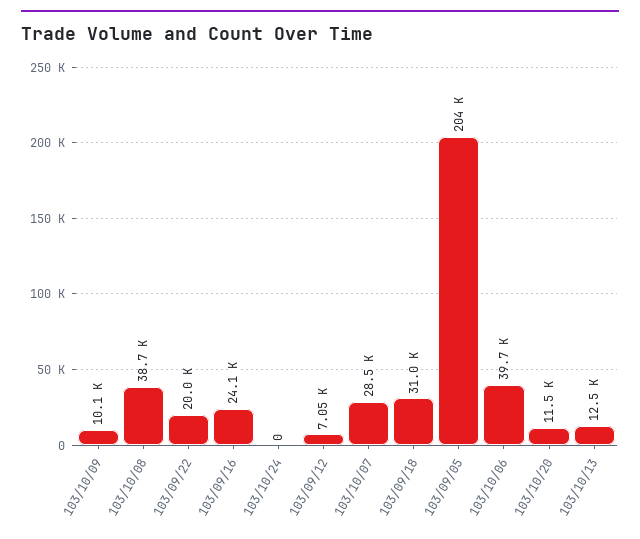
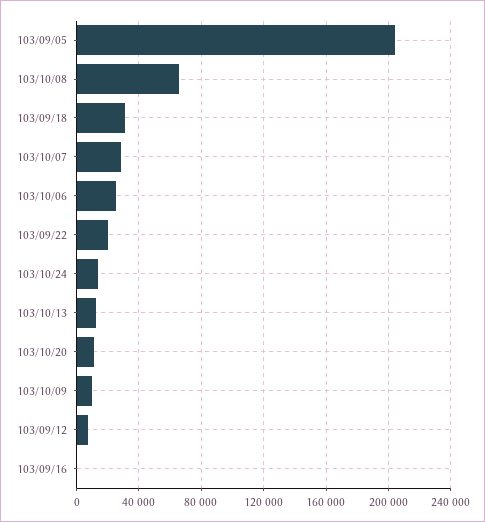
  {
    "103/10/09": 10100,
-   "103/10/08": 38700,
+   "103/10/08": 65000,
    "103/09/22": 20000,
-   "103/09/16": 24100,
+   "103/09/16": 0,
-   "103/10/24": 0,
+   "103/10/24": 15000,
    "103/09/12": 7050,
    "103/10/07": 28500,
    "103/09/18": 31000,
    "103/09/05": 204000,
-   "103/10/06": 39700,
+   "103/10/06": 25000,
    "103/10/20": 11500,
    "103/10/13": 12500
  }

